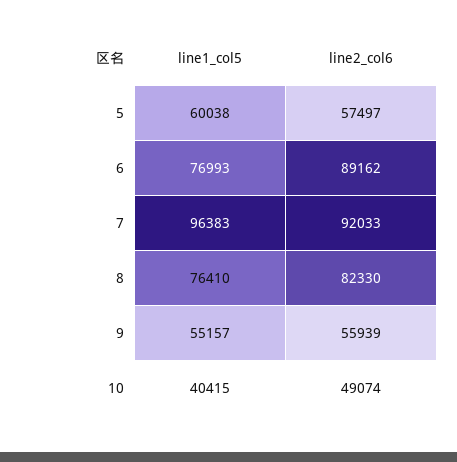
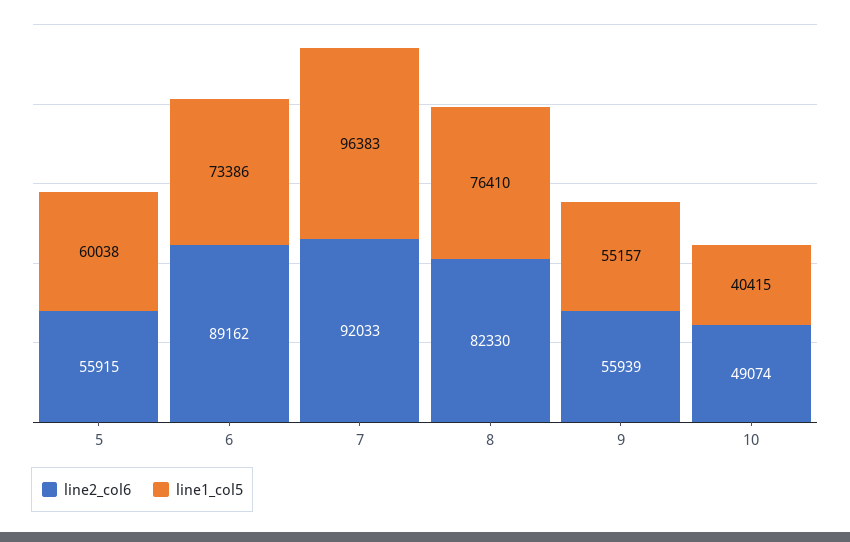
  {
    "line1_col5": {
      "5": 60038,
-     "6": 76993,
+     "6": 73386,
      "7": 96383,
      "8": 76410,
      "9": 55157,
      "10": 40415
    },
    "line2_col6": {
-     "5": 57497,
+     "5": 55915,
      "6": 89162,
      "7": 92033,
      "8": 82330,
      "9": 55939,
      "10": 49074
    }
  }

